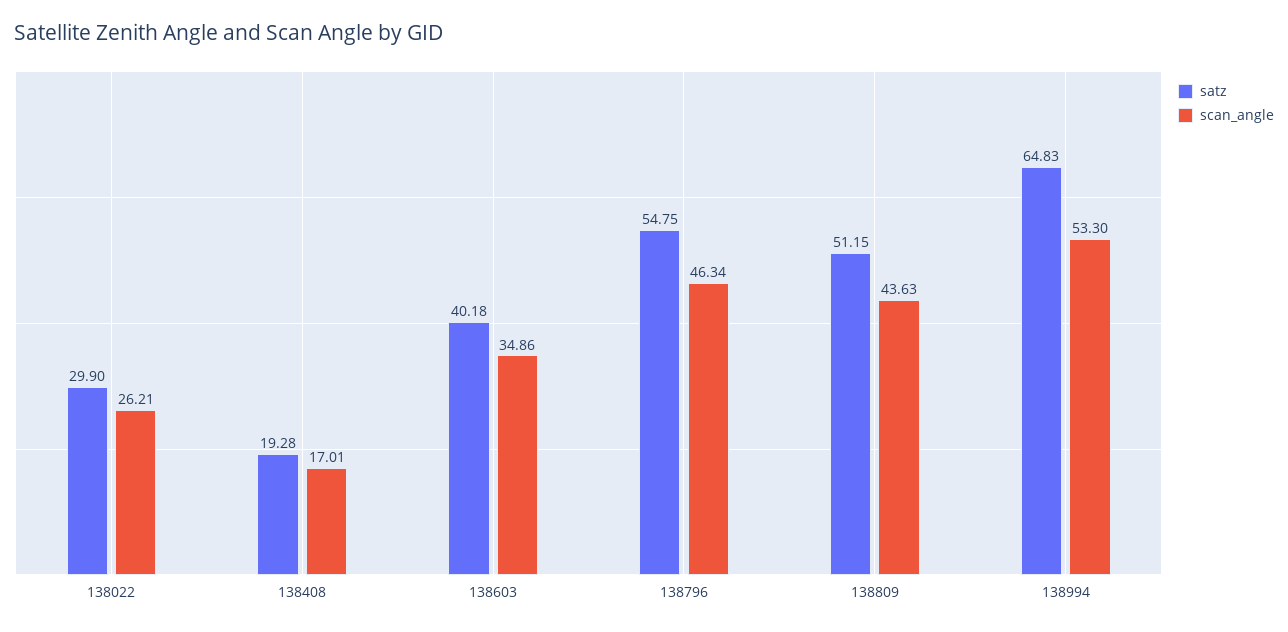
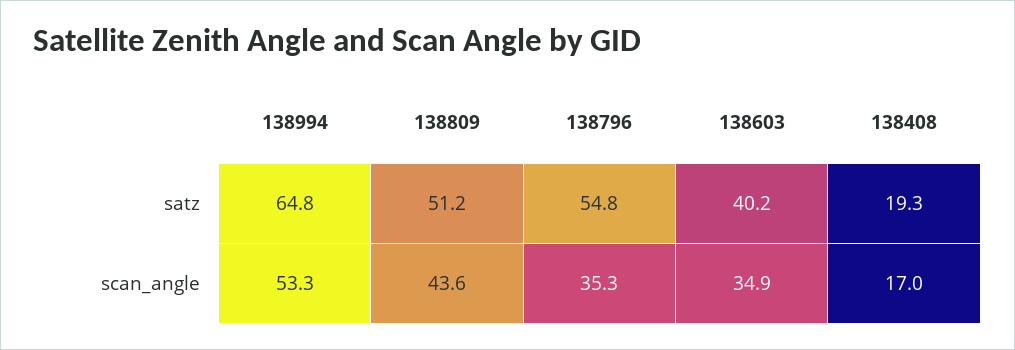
  {
    "satz": {
-     "138022": 29.9,
      "138408": 19.28,
      "138603": 40.18,
      "138796": 54.75,
      "138809": 51.15,
      "138994": 64.83
    },
    "scan_angle": {
-     "138022": 26.21,
      "138408": 17.01,
      "138603": 34.86,
-     "138796": 46.34,
+     "138796": 35.3,
      "138809": 43.63,
      "138994": 53.3
    }
  }

